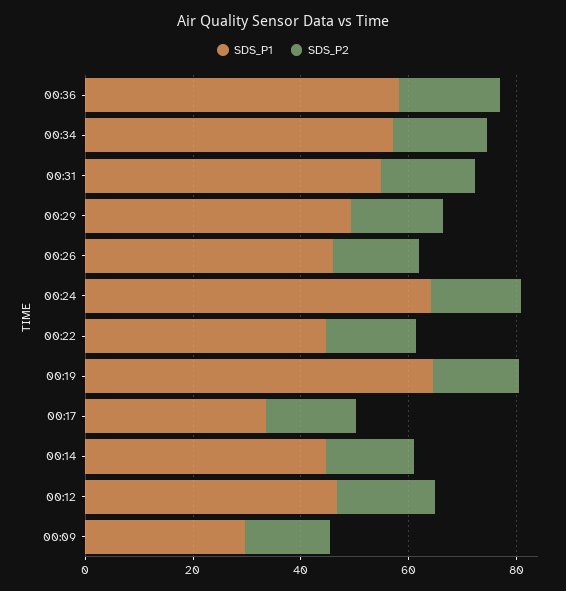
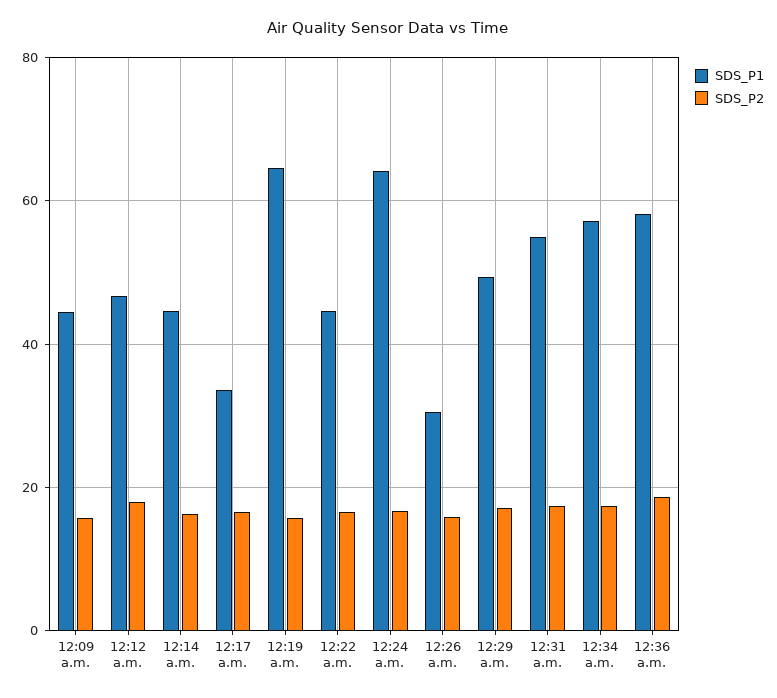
  {
    "SDS_P1": {
      "00:36": 58,
      "00:34": 58,
      "00:31": 54,
      "00:29": 50,
-     "00:26": 45,
+     "00:26": 30,
      "00:24": 64,
      "00:22": 44,
      "00:19": 64,
      "00:17": 34,
      "00:14": 44,
      "00:12": 46,
-     "00:09": 30
+     "00:09": 44
    },
    "SDS_P2": {
      "00:36": 18,
      "00:34": 18,
      "00:31": 18,
      "00:29": 18,
      "00:26": 16,
      "00:24": 16,
      "00:22": 16,
      "00:19": 16,
      "00:17": 16,
      "00:14": 16,
      "00:12": 18,
      "00:09": 16
    }
  }

